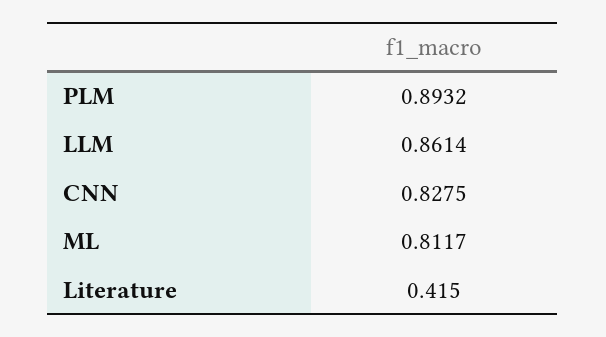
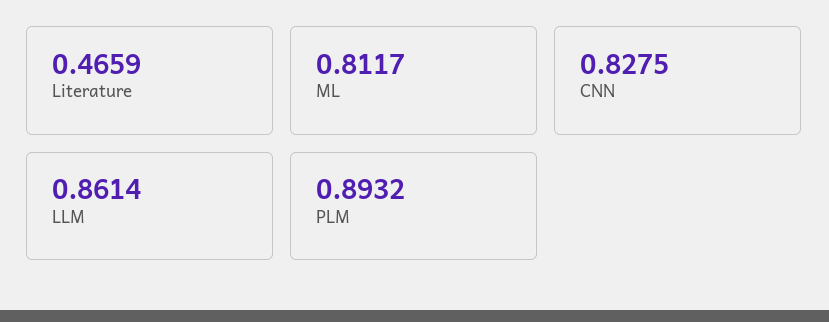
  {
    "PLM": 0.8932,
    "LLM": 0.8614,
    "CNN": 0.8275,
    "ML": 0.8117,
-   "Literature": 0.415
+   "Literature": 0.4659
  }

